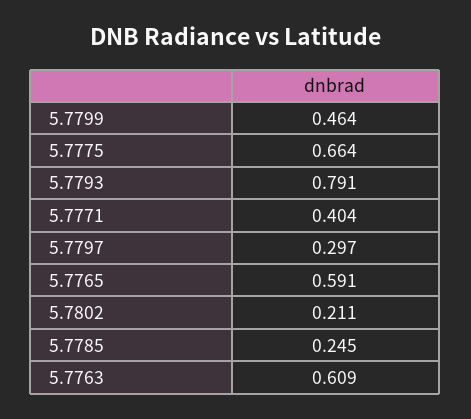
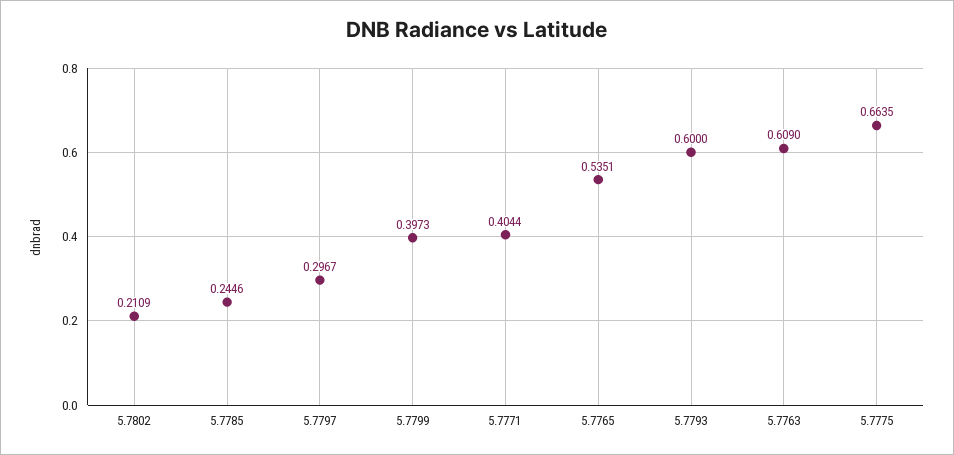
  {
-   "5.7799": 0.464,
+   "5.7799": 0.3973,
    "5.7775": 0.6635,
-   "5.7793": 0.791,
+   "5.7793": 0.6,
    "5.7771": 0.4044,
    "5.7797": 0.2967,
-   "5.7765": 0.591,
+   "5.7765": 0.5351,
    "5.7802": 0.2109,
    "5.7785": 0.2446,
    "5.7763": 0.609
  }

